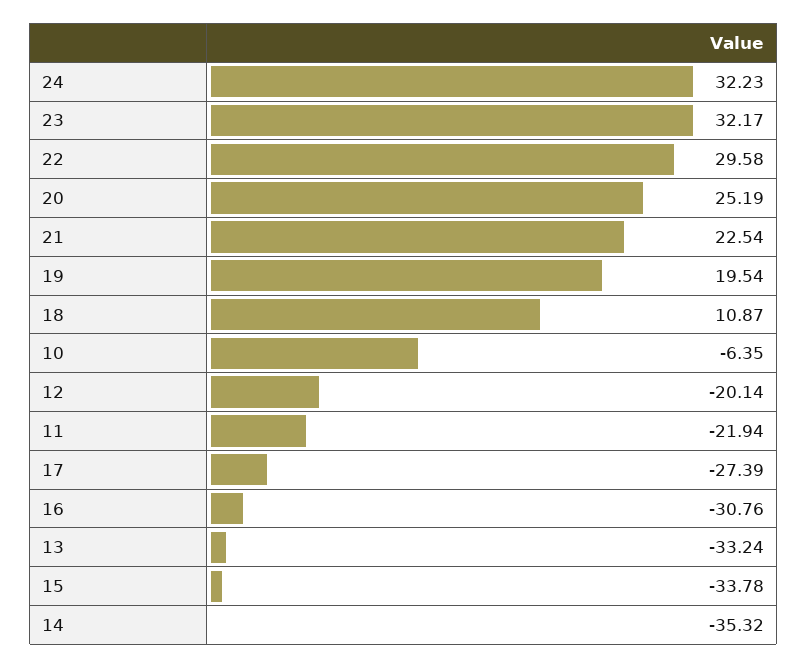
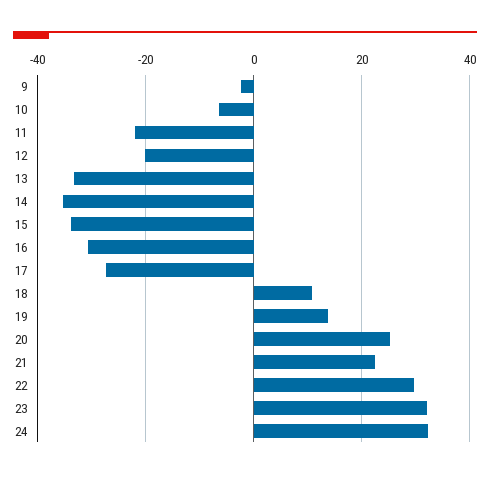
  {
    "24": 32.23,
    "23": 32.17,
    "22": 29.58,
    "20": 25.19,
    "21": 22.54,
-   "19": 19.54,
+   "19": 14,
    "18": 10.87,
    "10": -6.35,
    "12": -20.14,
    "11": -21.94,
    "17": -27.39,
    "16": -30.76,
    "13": -33.24,
    "15": -33.78,
-   "14": -35.32
+   "14": -35.32,
+   "9": -2
  }

